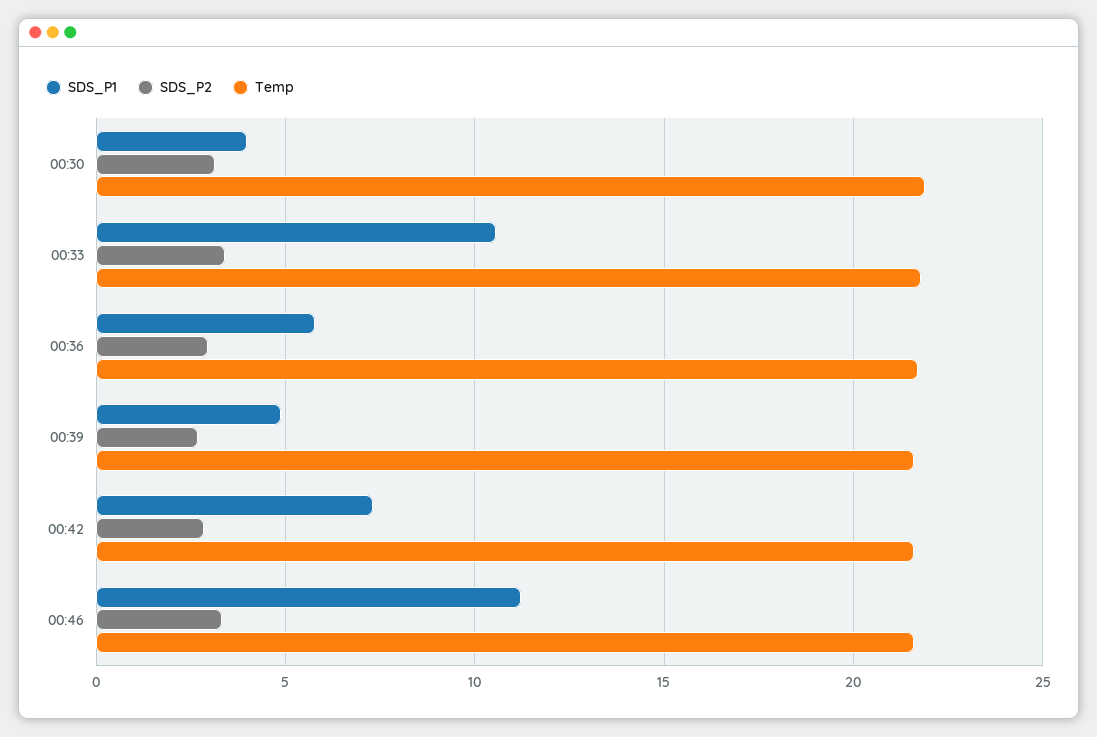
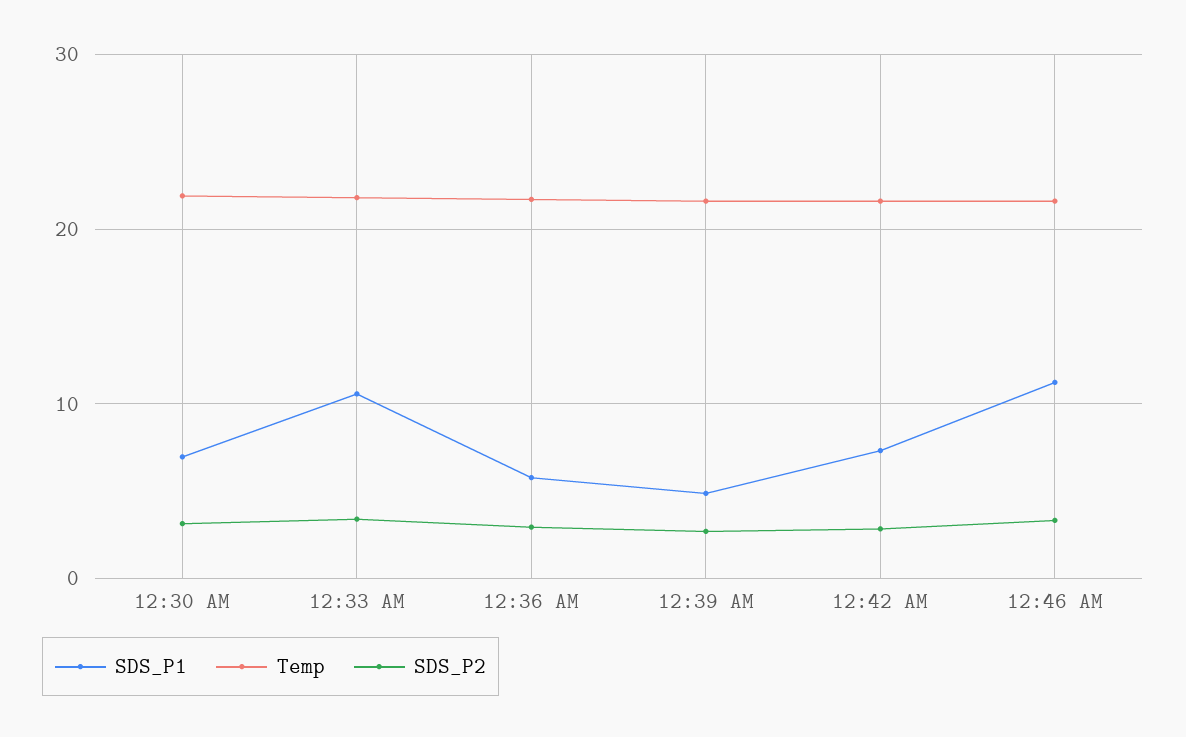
  {
    "SDS_P1": {
-     "00:30": 4,
+     "00:30": 7,
      "00:33": 10.5,
      "00:36": 6,
      "00:39": 5,
      "00:42": 7.5,
      "00:46": 11
    },
    "SDS_P2": {
      "00:30": 3,
      "00:33": 3.5,
      "00:36": 3,
      "00:39": 2.5,
      "00:42": 3,
      "00:46": 3.5
    },
    "Temp": {
      "00:30": 22,
      "00:33": 22,
      "00:36": 21.5,
      "00:39": 21.5,
      "00:42": 21.5,
      "00:46": 21.5
    }
  }

